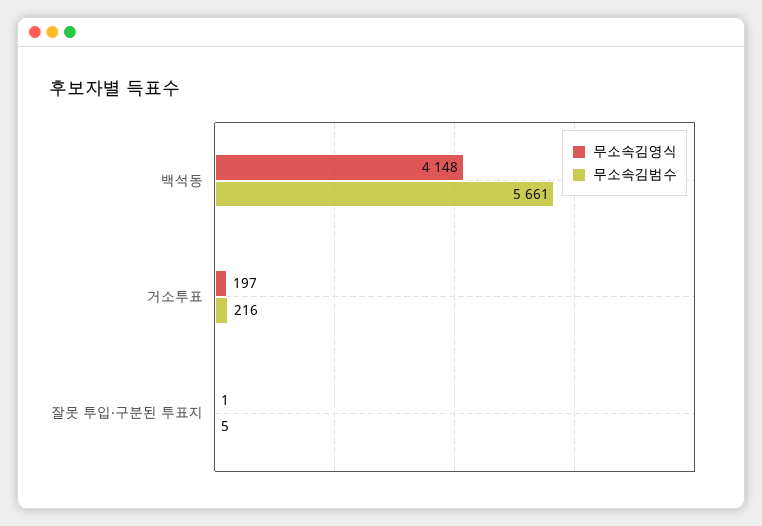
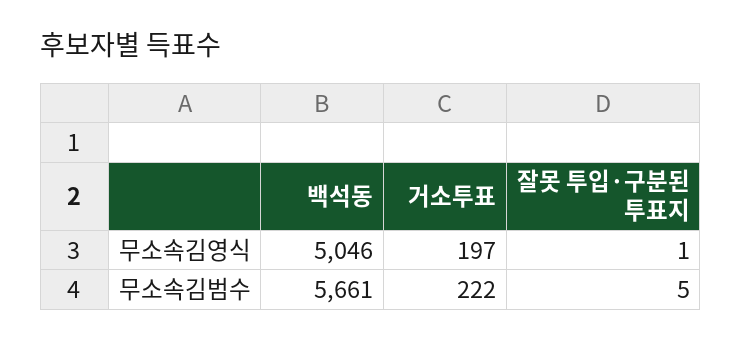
  {
    "무소속김영식": {
-     "백석동": 4148,
+     "백석동": 5046,
      "거소투표": 197,
      "잘못 투입·구분된 투표지": 1
    },
    "무소속김범수": {
      "백석동": 5661,
-     "거소투표": 216,
+     "거소투표": 222,
      "잘못 투입·구분된 투표지": 5
    }
  }

